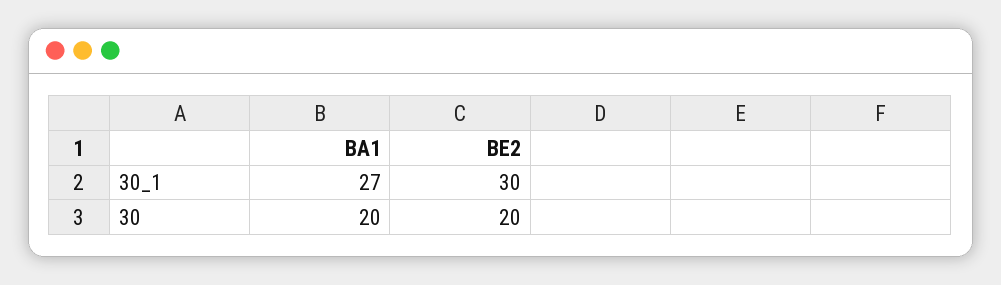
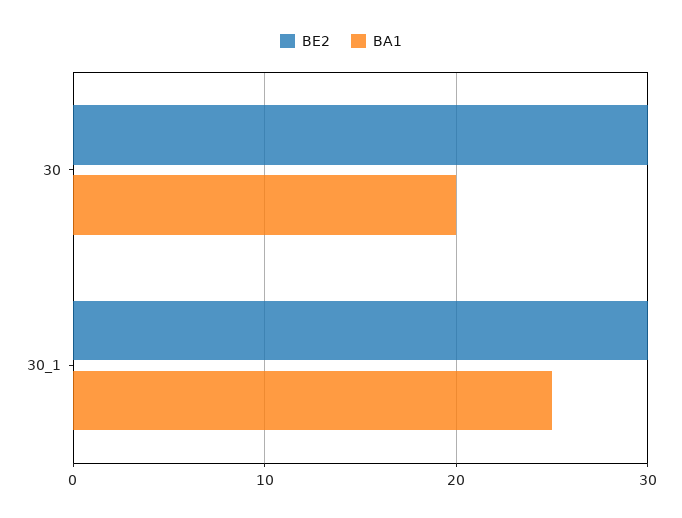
  {
    "BA1": {
-     "30_1": 27,
+     "30_1": 25,
      "30": 20
    },
    "BE2": {
      "30_1": 30,
-     "30": 20
+     "30": 30
    }
  }

